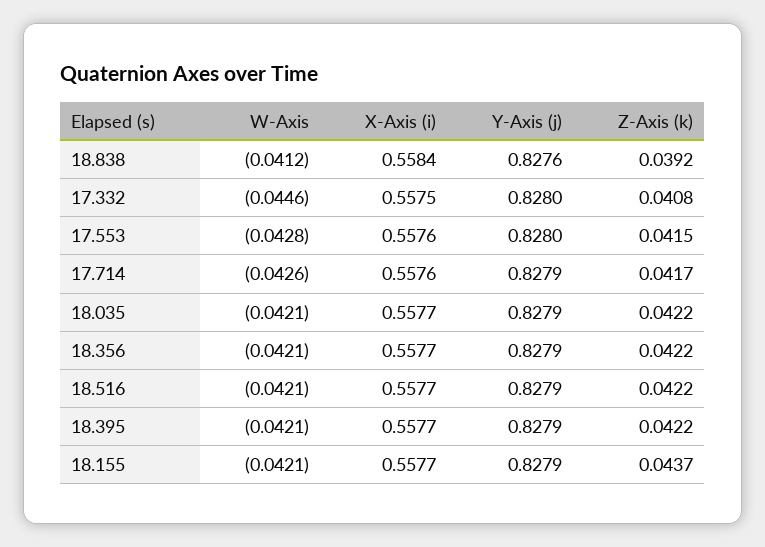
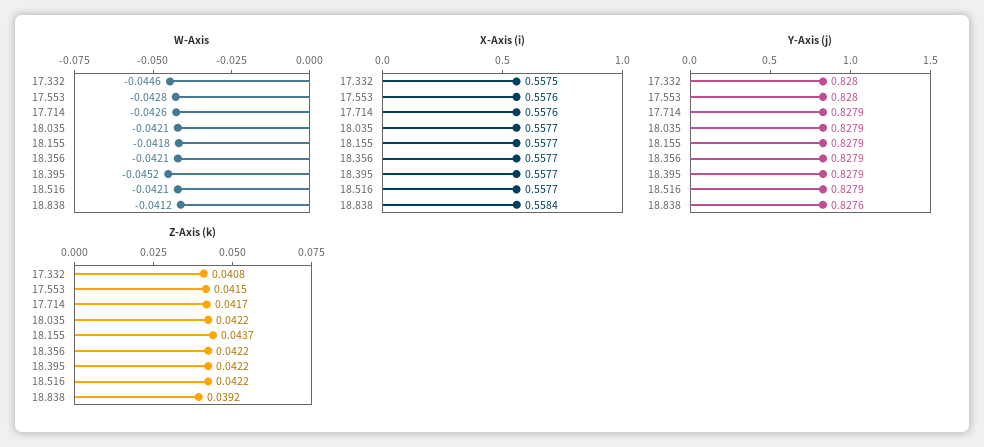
  {
    "W-Axis": {
      "18.838": -0.0412,
      "17.332": -0.0446,
      "17.553": -0.0428,
      "17.714": -0.0426,
      "18.035": -0.0421,
      "18.356": -0.0421,
      "18.516": -0.0421,
-     "18.395": -0.0421,
+     "18.395": -0.0452,
-     "18.155": -0.0421
+     "18.155": -0.0418
    },
    "X-Axis (i)": {
      "18.838": 0.5584,
      "17.332": 0.5575,
      "17.553": 0.5576,
      "17.714": 0.5576,
      "18.035": 0.5577,
      "18.356": 0.5577,
      "18.516": 0.5577,
      "18.395": 0.5577,
      "18.155": 0.5577
    },
    "Y-Axis (j)": {
      "18.838": 0.8276,
      "17.332": 0.828,
      "17.553": 0.828,
      "17.714": 0.8279,
      "18.035": 0.8279,
      "18.356": 0.8279,
      "18.516": 0.8279,
      "18.395": 0.8279,
      "18.155": 0.8279
    },
    "Z-Axis (k)": {
      "18.838": 0.0392,
      "17.332": 0.0408,
      "17.553": 0.0415,
      "17.714": 0.0417,
      "18.035": 0.0422,
      "18.356": 0.0422,
      "18.516": 0.0422,
      "18.395": 0.0422,
      "18.155": 0.0437
    }
  }

